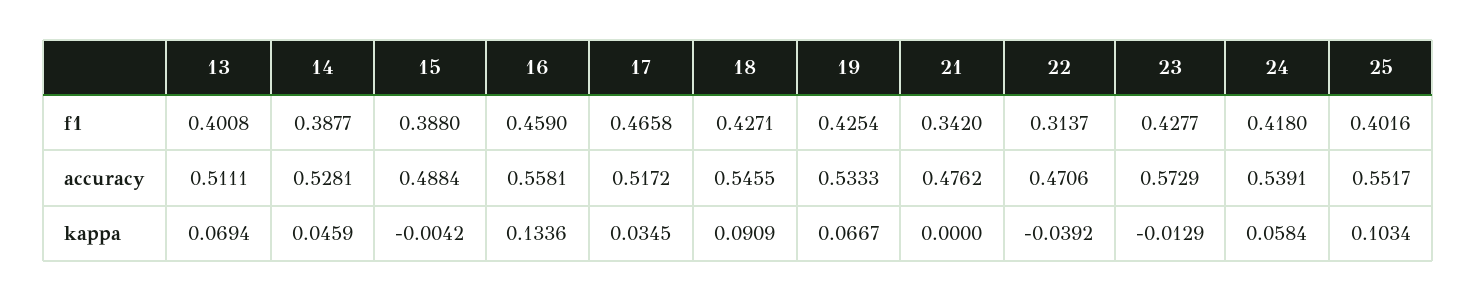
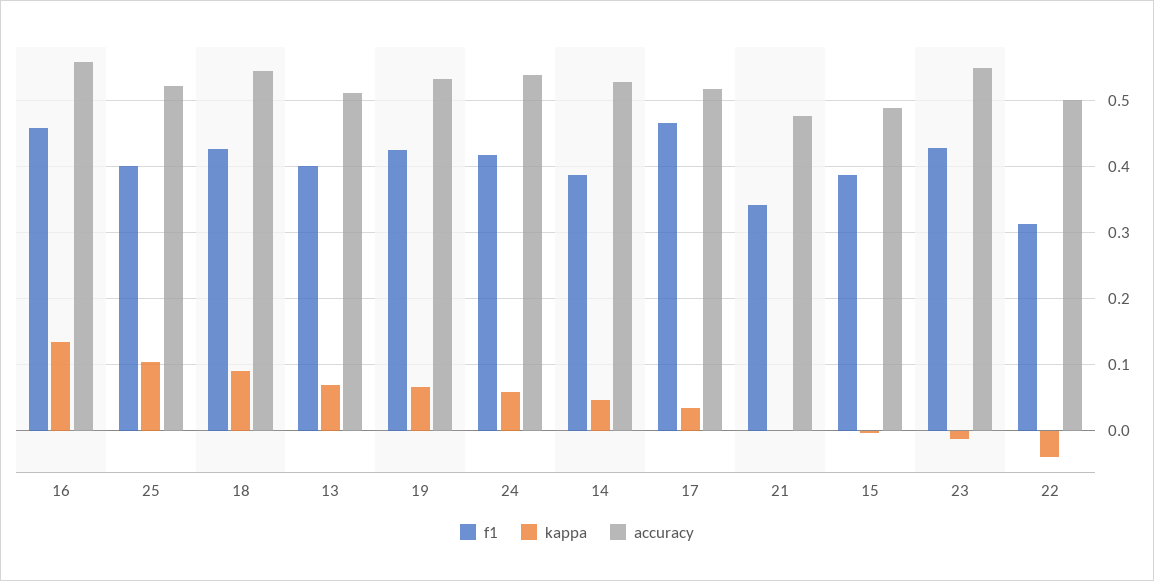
  {
    "f1": {
      "13": 0.4008,
      "14": 0.3877,
      "15": 0.388,
      "16": 0.459,
      "17": 0.4658,
      "18": 0.4271,
      "19": 0.4254,
      "21": 0.342,
      "22": 0.3137,
      "23": 0.4277,
      "24": 0.418,
      "25": 0.4016
    },
    "accuracy": {
      "13": 0.5111,
      "14": 0.5281,
      "15": 0.4884,
      "16": 0.5581,
      "17": 0.5172,
      "18": 0.5455,
      "19": 0.5333,
      "21": 0.4762,
-     "22": 0.4706,
+     "22": 0.5,
-     "23": 0.5729,
+     "23": 0.55,
      "24": 0.5391,
-     "25": 0.5517
+     "25": 0.52
    },
    "kappa": {
      "13": 0.0694,
      "14": 0.0459,
      "15": -0.0042,
      "16": 0.1336,
      "17": 0.0345,
      "18": 0.0909,
      "19": 0.0667,
      "21": 0,
      "22": -0.0392,
      "23": -0.0129,
      "24": 0.0584,
      "25": 0.1034
    }
  }

